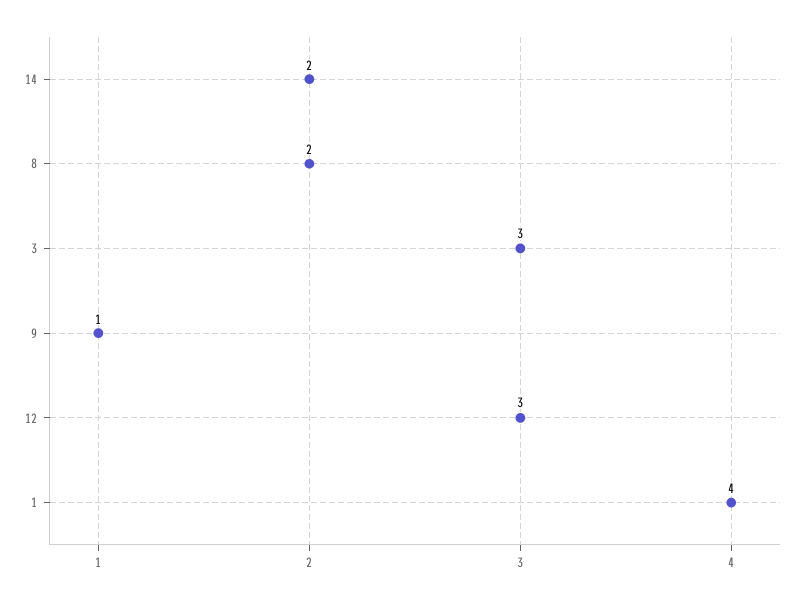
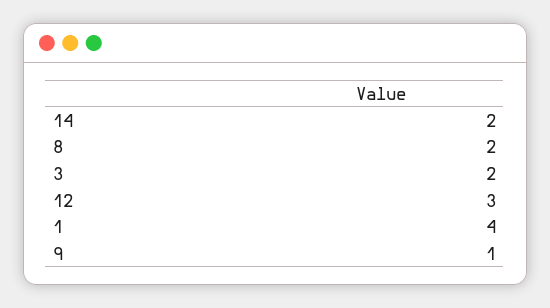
  {
    "14": 2,
    "8": 2,
-   "3": 3,
+   "3": 2,
    "9": 1,
    "12": 3,
    "1": 4
  }

